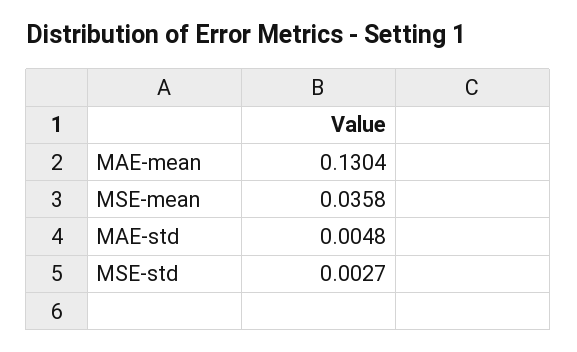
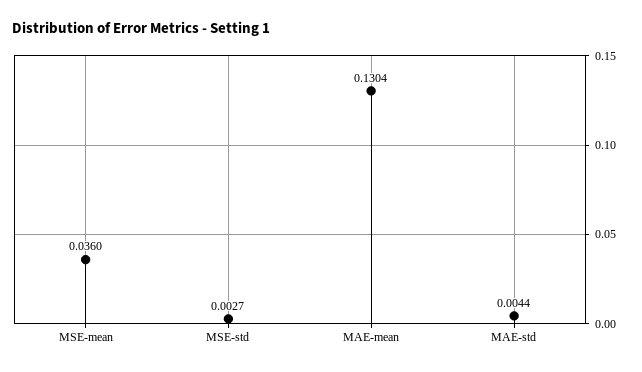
  {
    "MAE-mean": 0.1304,
-   "MSE-mean": 0.0358,
+   "MSE-mean": 0.036,
-   "MAE-std": 0.0048,
+   "MAE-std": 0.0044,
    "MSE-std": 0.0027
  }

